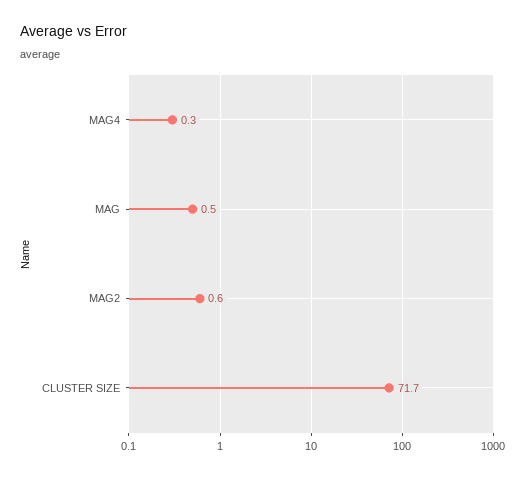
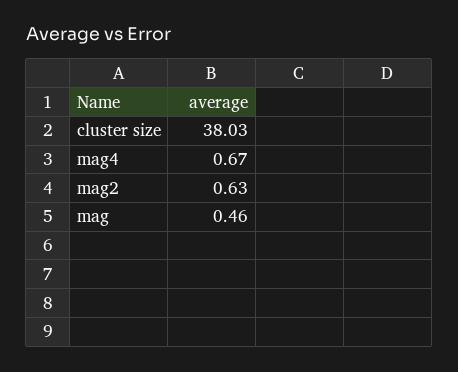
  {
-   "MAG4": 0.3,
+   "MAG4": 0.67,
    "MAG": 0.46,
    "MAG2": 0.63,
-   "CLUSTER SIZE": 71.7
+   "CLUSTER SIZE": 38.03
  }

